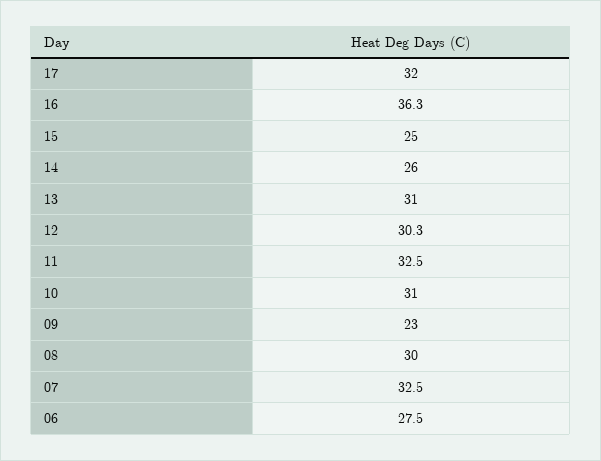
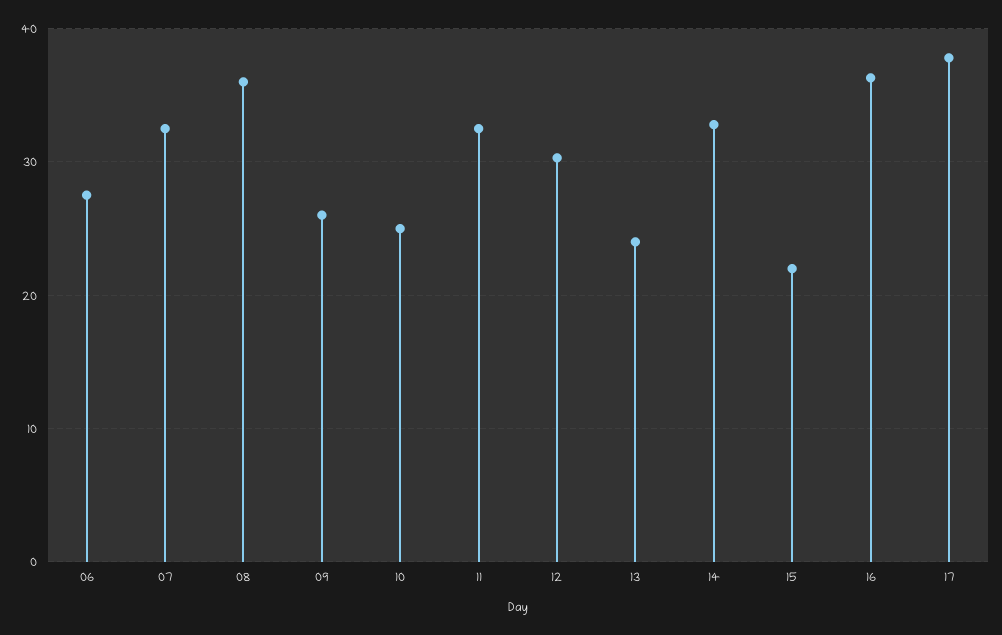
  {
-   "17": 32,
+   "17": 38,
    "16": 36.3,
-   "15": 25,
+   "15": 22,
-   "14": 26,
+   "14": 33,
-   "13": 31,
+   "13": 24,
    "12": 30.3,
    "11": 32.5,
-   "10": 31,
+   "10": 25,
-   "09": 23,
+   "09": 26,
-   "08": 30,
+   "08": 36,
    "07": 32.5,
    "06": 27.5
  }

